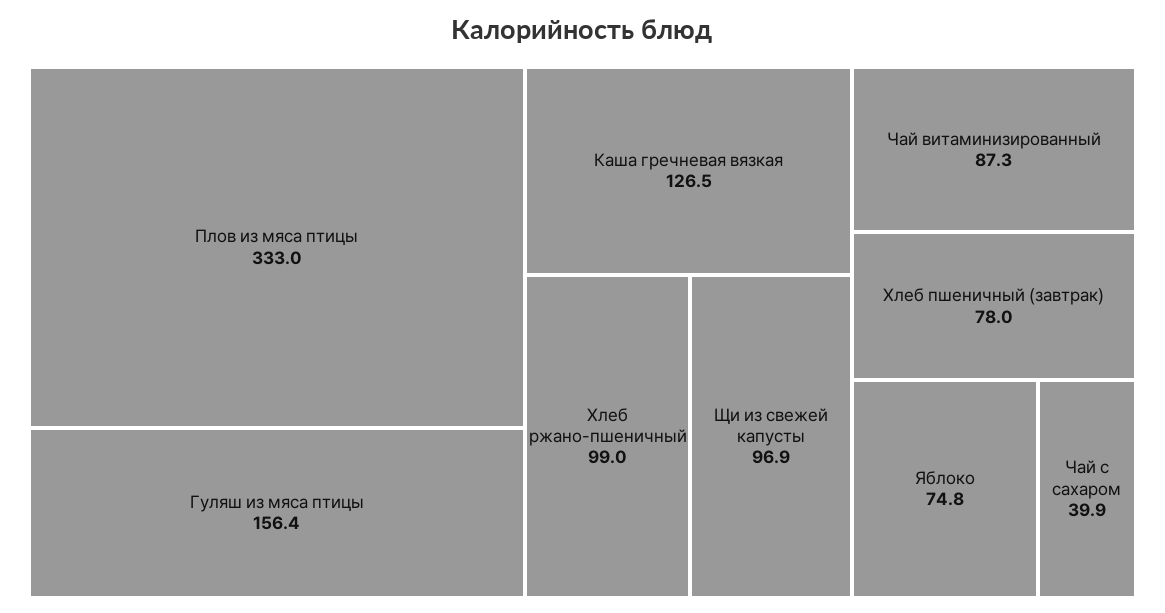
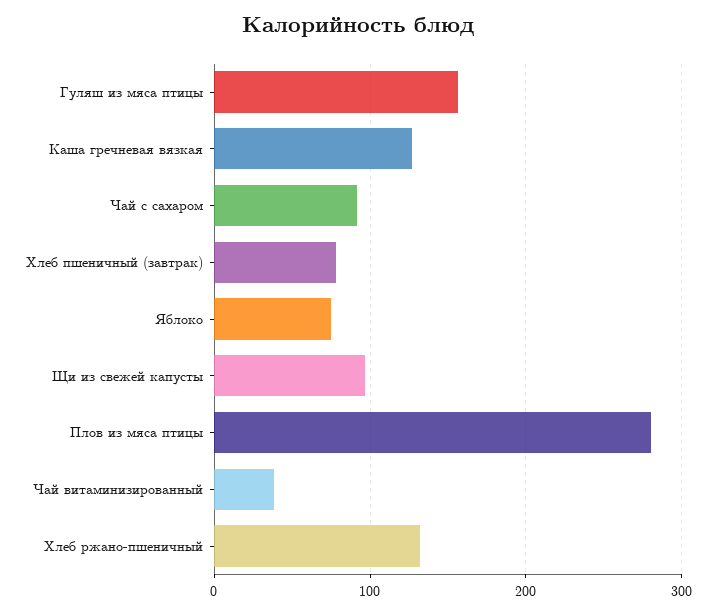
  {
-   "Плов из мяса птицы": 333,
+   "Плов из мяса птицы": 280,
    "Гуляш из мяса птицы": 156.4,
    "Каша гречневая вязкая": 126.5,
-   "Хлеб ржано-пшеничный": 99,
+   "Хлеб ржано-пшеничный": 130,
    "Щи из свежей капусты": 96.9,
-   "Чай витаминизированный": 87.3,
+   "Чай витаминизированный": 40,
    "Хлеб пшеничный (завтрак)": 78,
    "Яблоко": 74.8,
-   "Чай с сахаром": 39.9
+   "Чай с сахаром": 90
  }

